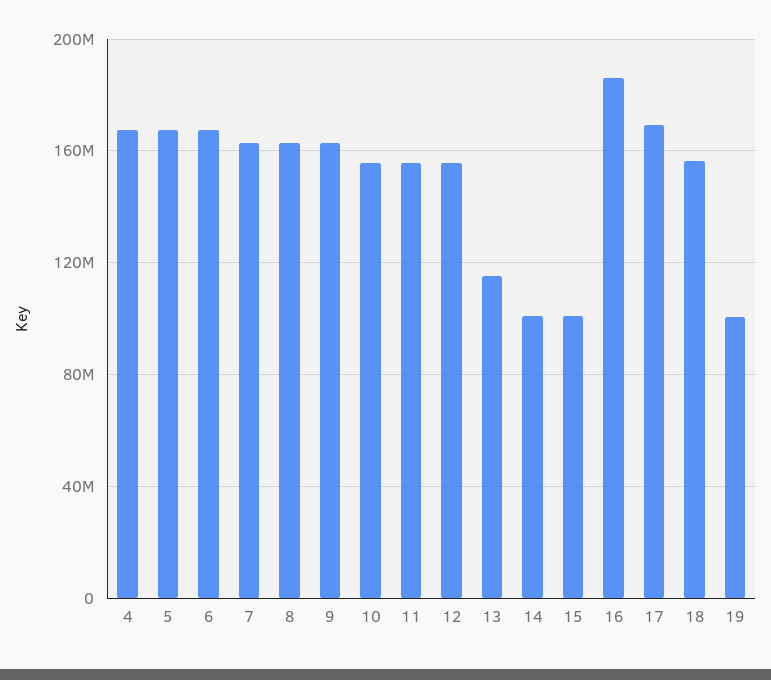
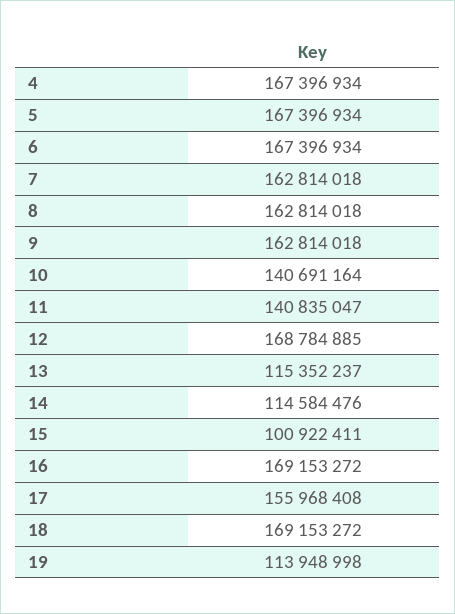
  {
    "4": 167396934,
    "5": 167396934,
    "6": 167396934,
    "7": 162814018,
    "8": 162814018,
    "9": 162814018,
-   "10": 155000000,
+   "10": 140691164,
-   "11": 155000000,
+   "11": 140835047,
-   "12": 155000000,
+   "12": 168784885,
    "13": 115352237,
-   "14": 100000000,
+   "14": 114584476,
    "15": 100922411,
-   "16": 185000000,
+   "16": 169153272,
-   "17": 170000000,
+   "17": 155968408,
-   "18": 155000000,
+   "18": 169153272,
-   "19": 100000000
+   "19": 113948998
  }

